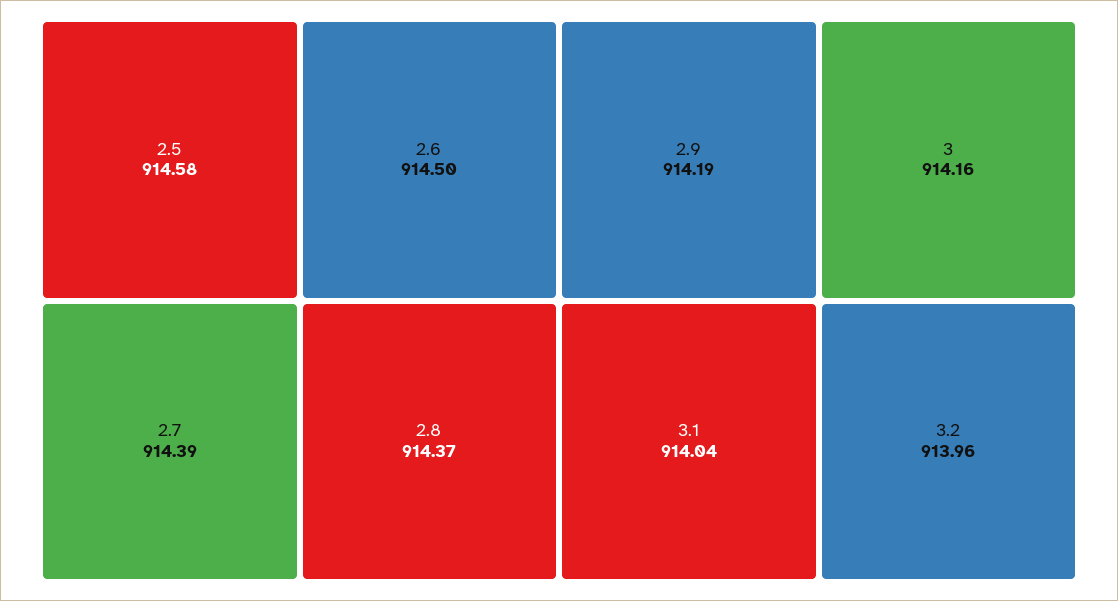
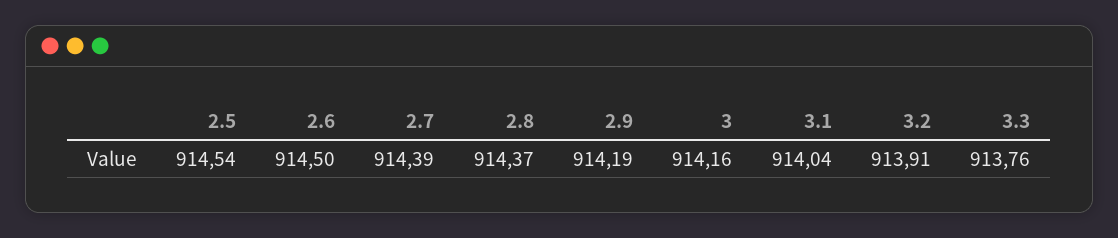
  {
-   "2.5": 914.58,
+   "2.5": 914.54,
    "2.6": 914.5,
    "2.7": 914.39,
    "2.8": 914.37,
    "2.9": 914.19,
    "3": 914.16,
    "3.1": 914.04,
-   "3.2": 913.96
+   "3.2": 913.91,
+   "3.3": 913.76
  }

